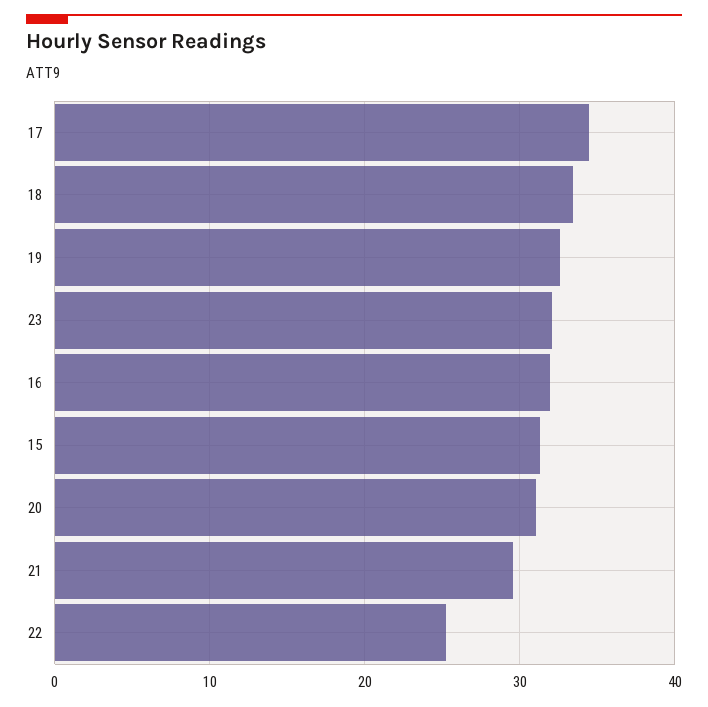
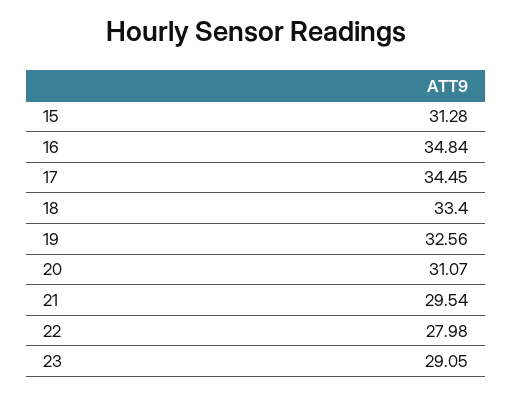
  {
    "17": 34.45,
    "18": 33.4,
    "19": 32.56,
-   "23": 32,
+   "23": 29.05,
-   "16": 32,
+   "16": 34.84,
    "15": 31.28,
    "20": 31.07,
    "21": 29.54,
-   "22": 25
+   "22": 27.98
  }

